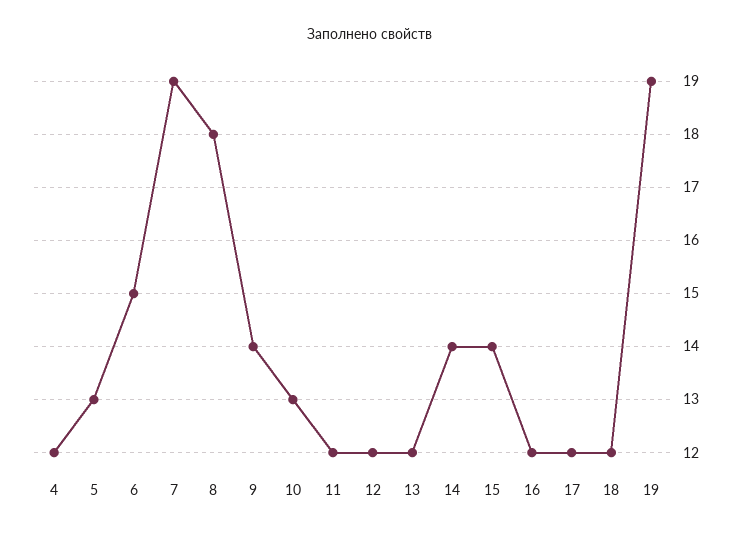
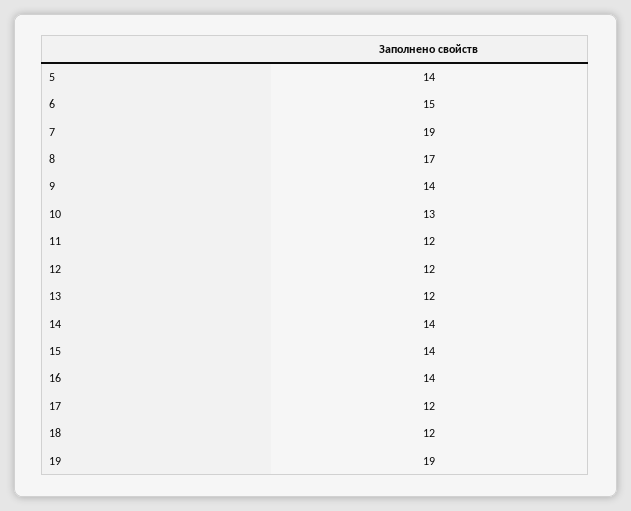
  {
-   "4": 12,
-   "5": 13,
+   "5": 14,
    "6": 15,
    "7": 19,
-   "8": 18,
+   "8": 17,
    "9": 14,
    "10": 13,
    "11": 12,
    "12": 12,
    "13": 12,
    "14": 14,
    "15": 14,
-   "16": 12,
+   "16": 14,
    "17": 12,
    "18": 12,
    "19": 19
  }

